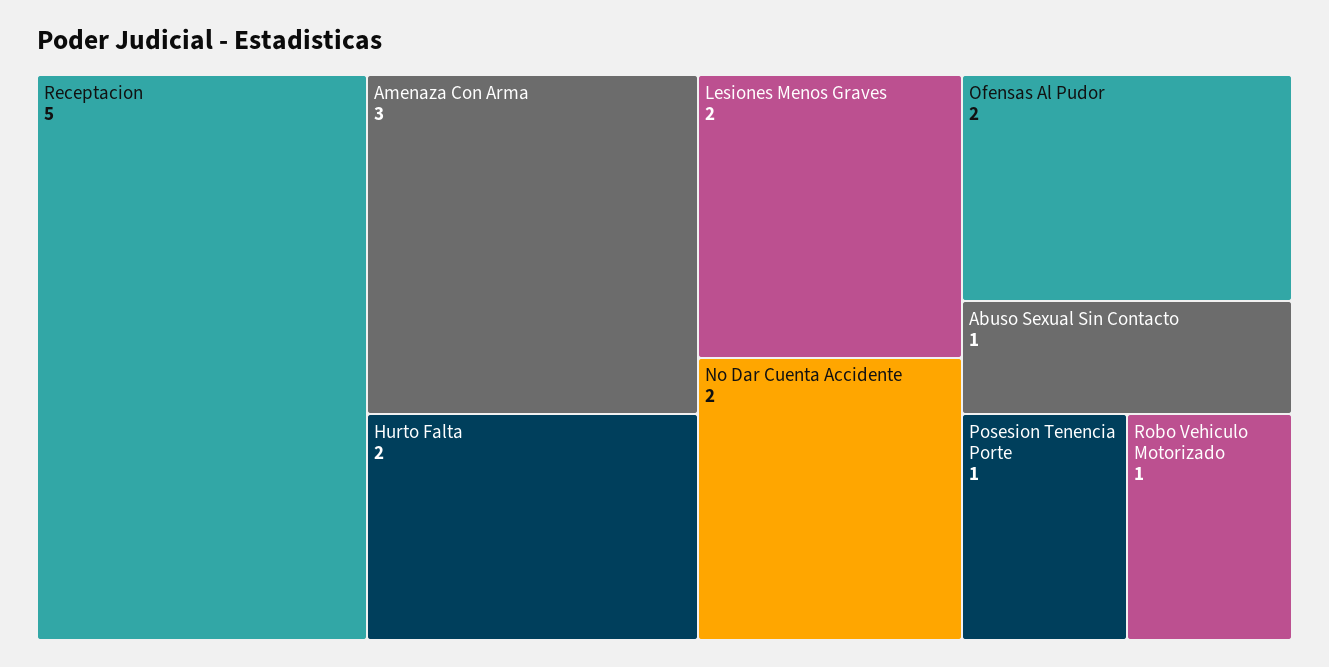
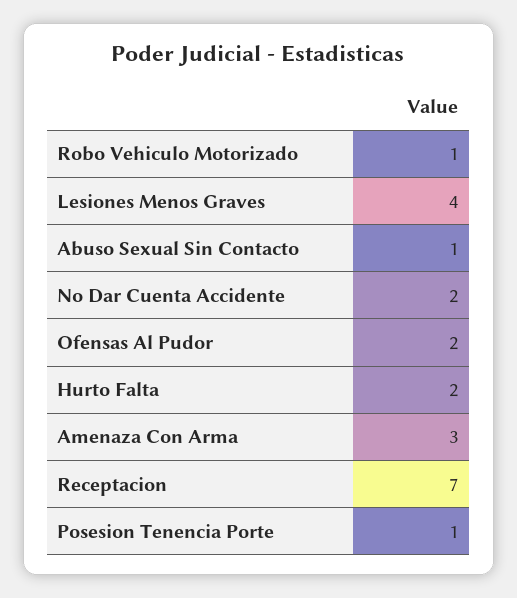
  {
-   "Receptacion": 5,
+   "Receptacion": 7,
    "Amenaza Con Arma": 3,
    "Hurto Falta": 2,
-   "Lesiones Menos Graves": 2,
+   "Lesiones Menos Graves": 4,
    "No Dar Cuenta Accidente": 2,
    "Ofensas Al Pudor": 2,
    "Abuso Sexual Sin Contacto": 1,
    "Posesion Tenencia Porte": 1,
    "Robo Vehiculo Motorizado": 1
  }

